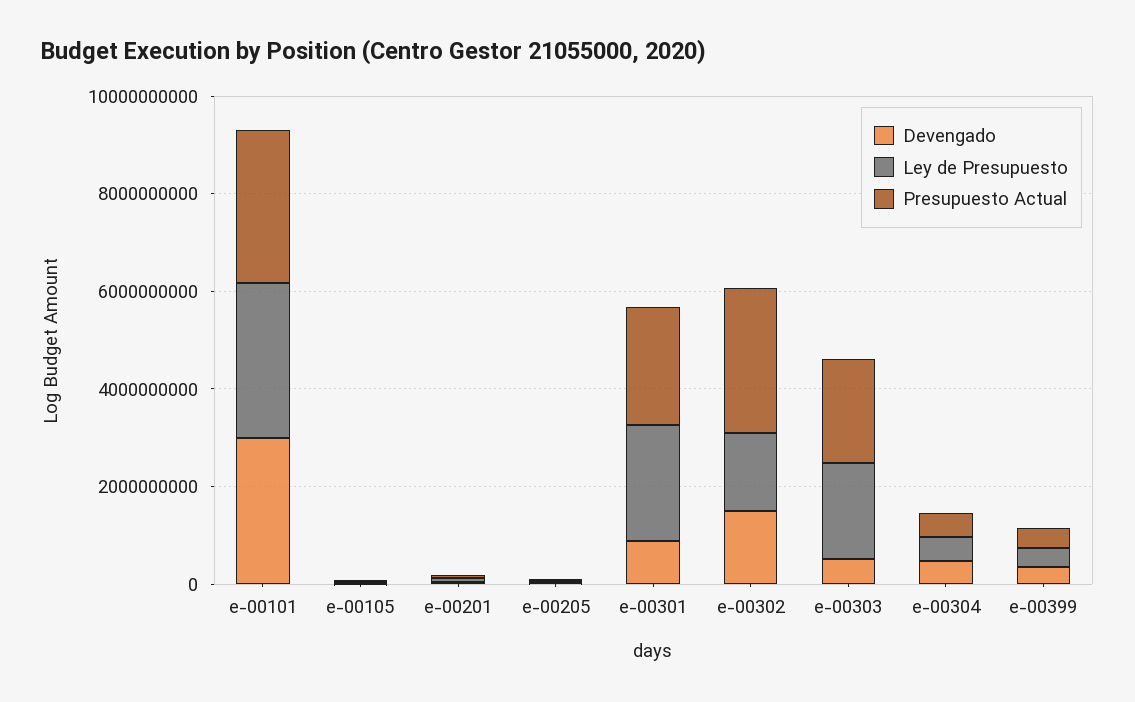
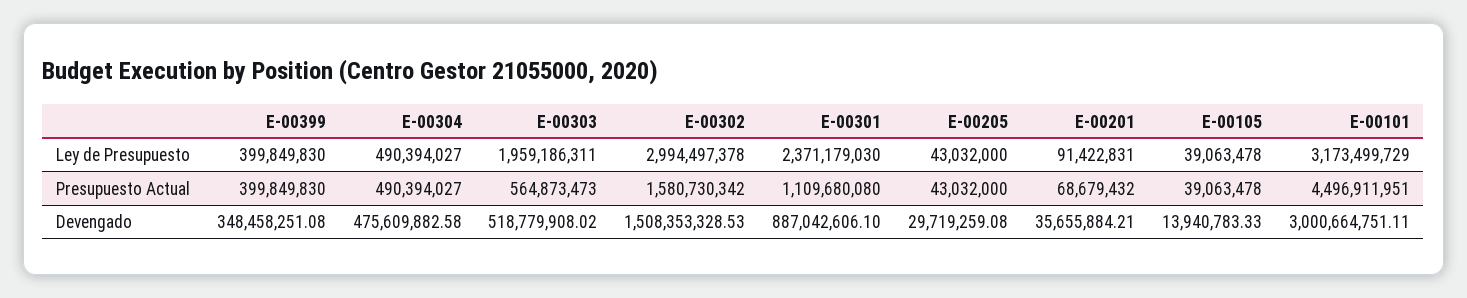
  {
    "Devengado": {
      "e-00101": 3000664751.11,
      "e-00105": 13940783.33,
      "e-00201": 35655884.21,
      "e-00205": 29719259.08,
      "e-00301": 887042606.1,
      "e-00302": 1508353328.53,
      "e-00303": 518779908.02,
      "e-00304": 475609882.58,
      "e-00399": 348458251.08
    },
    "Ley de Presupuesto": {
      "e-00101": 3173499729,
      "e-00105": 39063478,
      "e-00201": 91422831,
      "e-00205": 43032000,
      "e-00301": 2371179030,
-     "e-00302": 1500000000,
+     "e-00302": 2994497378,
      "e-00303": 1959186311,
      "e-00304": 490394027,
      "e-00399": 399849830
    },
    "Presupuesto Actual": {
-     "e-00101": 3000000000,
+     "e-00101": 4496911951,
      "e-00105": 39063478,
      "e-00201": 68679432,
      "e-00205": 43032000,
-     "e-00301": 2500000000,
+     "e-00301": 1109680080,
-     "e-00302": 3000000000,
+     "e-00302": 1580730342,
-     "e-00303": 2000000000,
+     "e-00303": 564873473,
      "e-00304": 490394027,
      "e-00399": 399849830
    }
  }

